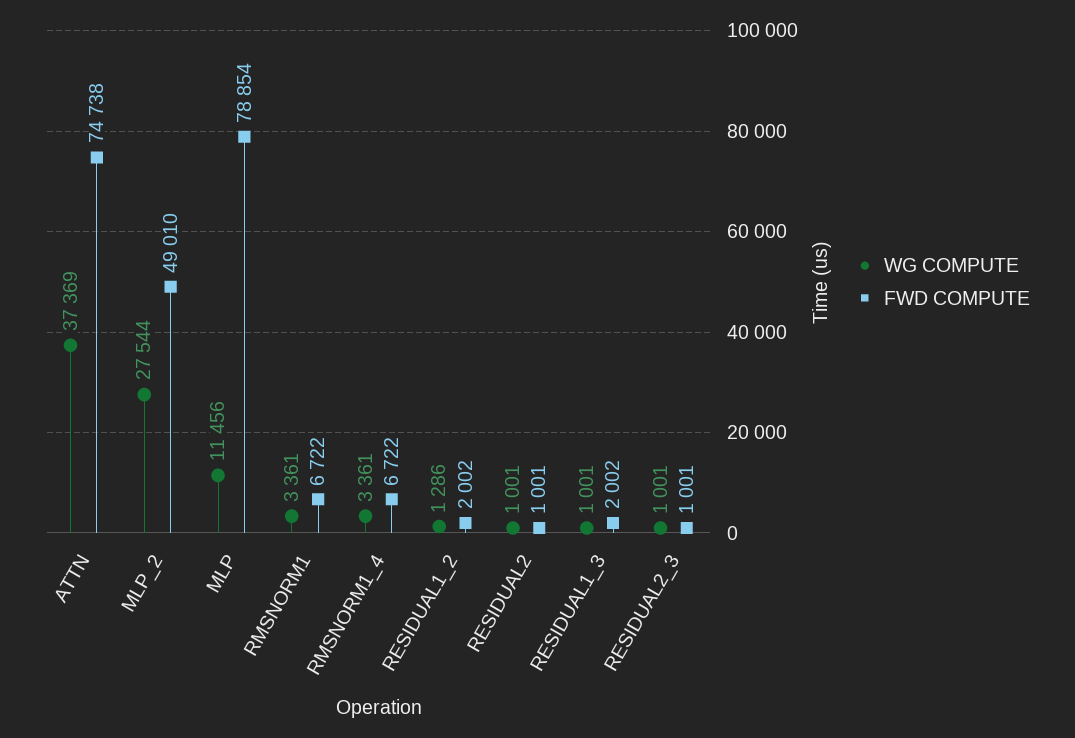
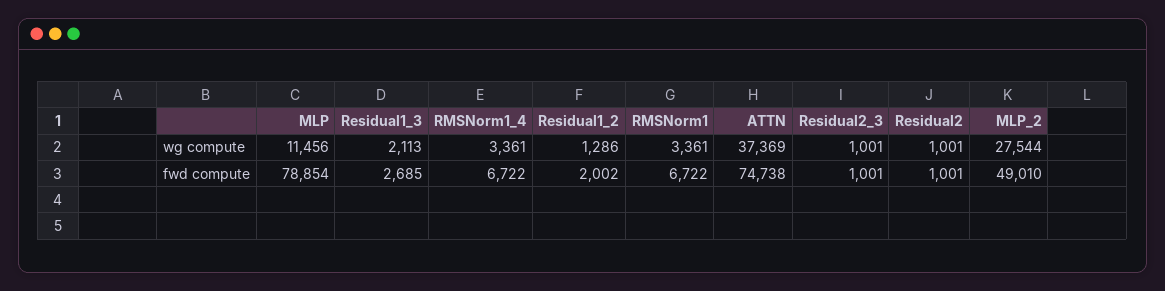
  {
    "WG COMPUTE": {
      "ATTN": 37369,
      "MLP_2": 27544,
      "MLP": 11456,
      "RMSNORM1": 3361,
      "RMSNORM1_4": 3361,
      "RESIDUAL1_2": 1286,
      "RESIDUAL2": 1001,
-     "RESIDUAL1_3": 1001,
+     "RESIDUAL1_3": 2113,
      "RESIDUAL2_3": 1001
    },
    "FWD COMPUTE": {
      "ATTN": 74738,
      "MLP_2": 49010,
      "MLP": 78854,
      "RMSNORM1": 6722,
      "RMSNORM1_4": 6722,
      "RESIDUAL1_2": 2002,
      "RESIDUAL2": 1001,
-     "RESIDUAL1_3": 2002,
+     "RESIDUAL1_3": 2685,
      "RESIDUAL2_3": 1001
    }
  }

